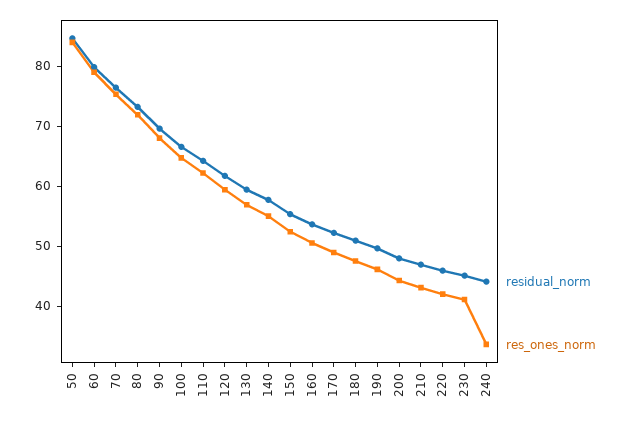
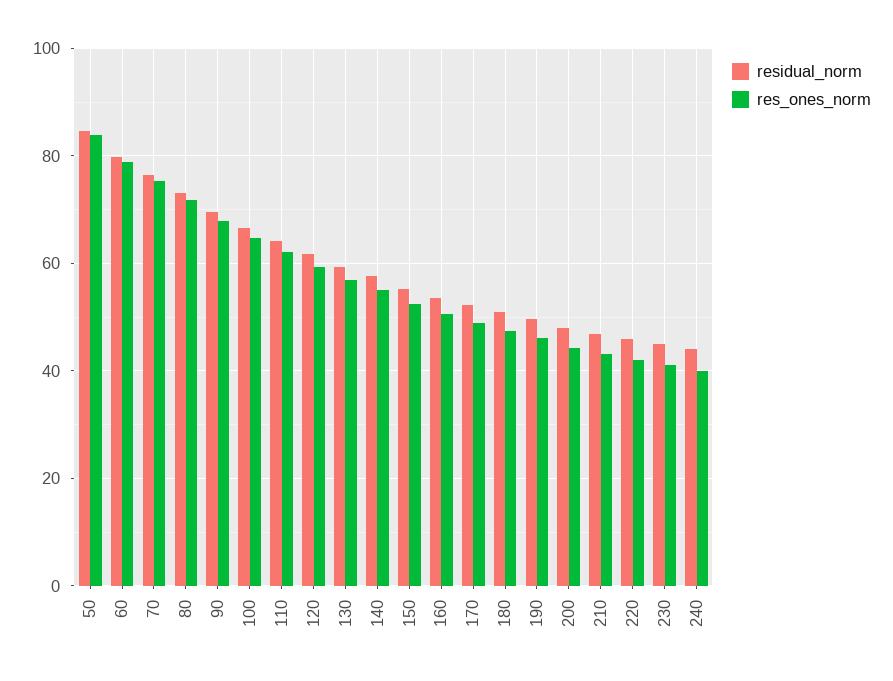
  {
    "residual_norm": {
      "50": 84,
      "60": 80,
      "70": 76,
      "80": 74,
      "90": 70,
      "100": 66,
      "110": 64,
      "120": 62,
      "130": 60,
      "140": 58,
      "150": 56,
      "160": 54,
      "170": 52,
      "180": 50,
      "190": 50,
      "200": 48,
      "210": 46,
      "220": 46,
      "230": 46,
      "240": 44
    },
    "res_ones_norm": {
      "50": 84,
      "60": 78,
      "70": 76,
      "80": 72,
      "90": 68,
      "100": 64,
      "110": 62,
      "120": 60,
      "130": 56,
      "140": 54,
      "150": 52,
      "160": 50,
      "170": 48,
      "180": 48,
      "190": 46,
      "200": 44,
      "210": 44,
      "220": 42,
      "230": 42,
-     "240": 34
+     "240": 40
    }
  }

